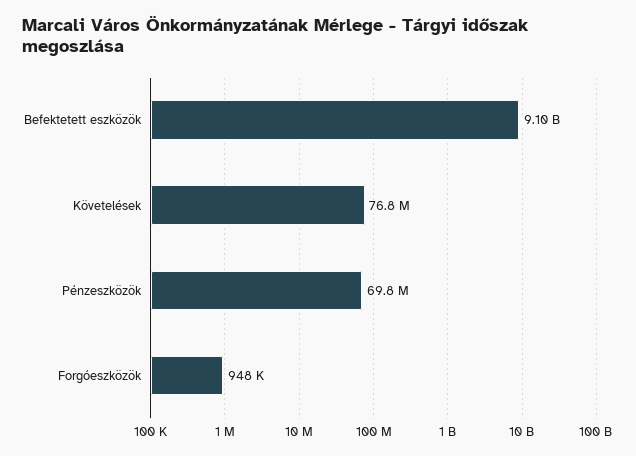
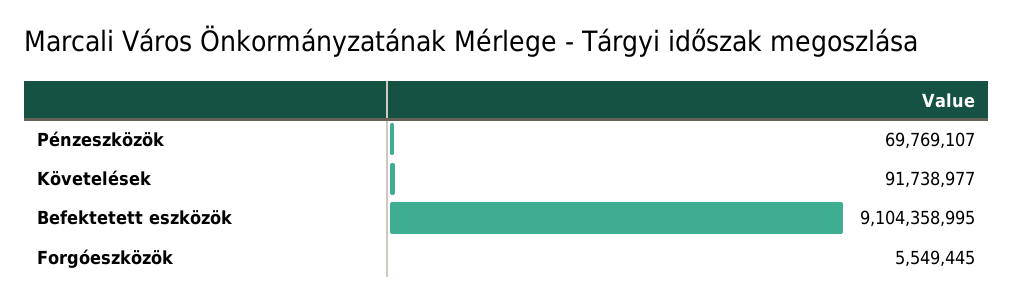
  {
    "Befektetett eszközök": 9104358995,
-   "Követelések": 76800000,
+   "Követelések": 91738977,
    "Pénzeszközök": 69769107,
-   "Forgóeszközök": 948000
+   "Forgóeszközök": 5549445
  }

